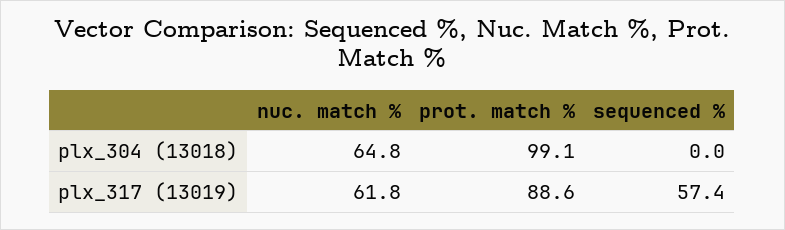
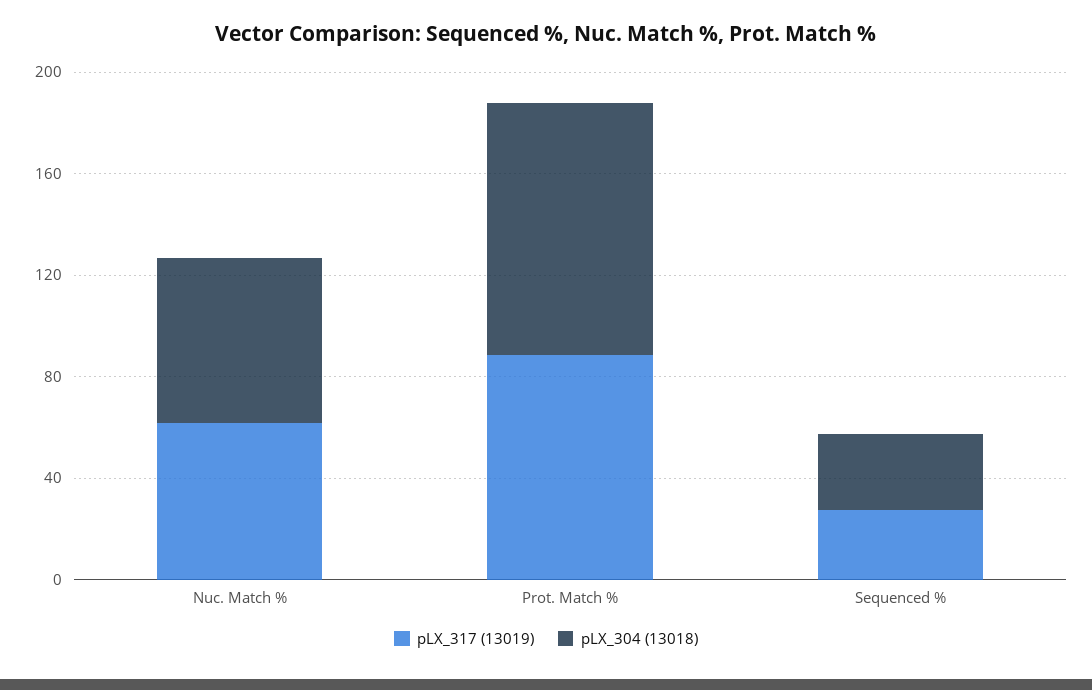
  {
    "plx_304 (13018)": {
      "nuc. match %": 64.8,
      "prot. match %": 99.1,
-     "sequenced %": 0
+     "sequenced %": 30
    },
    "plx_317 (13019)": {
      "nuc. match %": 61.8,
      "prot. match %": 88.6,
-     "sequenced %": 57.4
+     "sequenced %": 30
    }
  }

